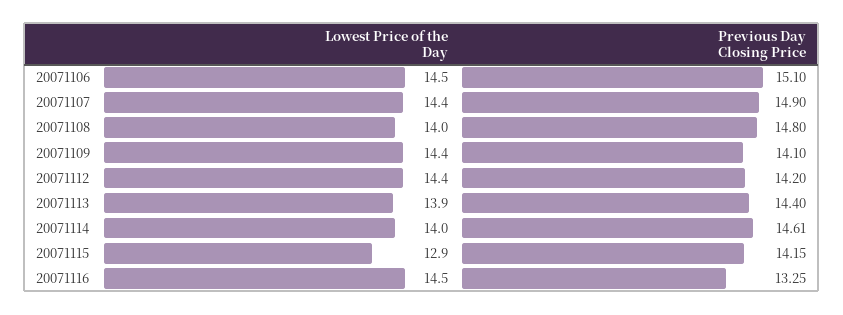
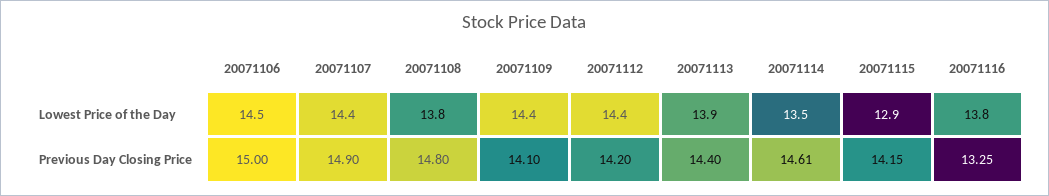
  {
    "Lowest Price of the Day": {
      "20071106": 14.5,
      "20071107": 14.4,
-     "20071108": 14,
+     "20071108": 13.8,
      "20071109": 14.4,
      "20071112": 14.4,
      "20071113": 13.9,
-     "20071114": 14,
+     "20071114": 13.5,
      "20071115": 12.9,
-     "20071116": 14.5
+     "20071116": 13.8
    },
    "Previous Day Closing Price": {
-     "20071106": 15.1,
+     "20071106": 15,
      "20071107": 14.9,
      "20071108": 14.8,
      "20071109": 14.1,
      "20071112": 14.2,
      "20071113": 14.4,
      "20071114": 14.61,
      "20071115": 14.15,
      "20071116": 13.25
    }
  }

